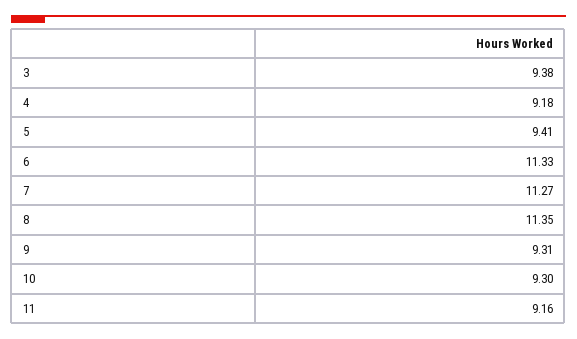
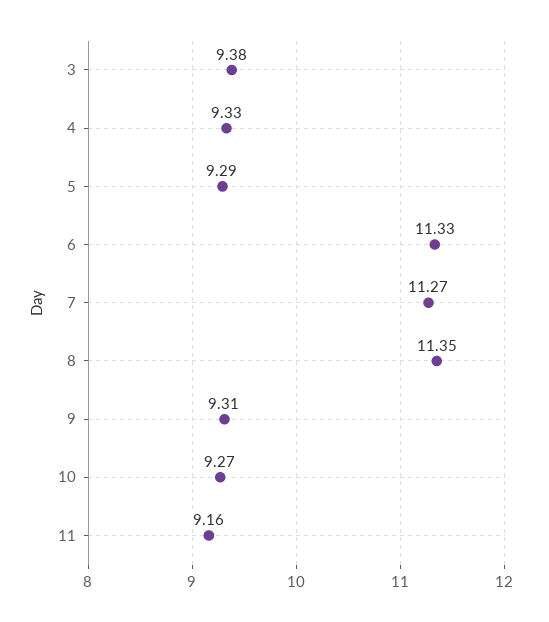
  {
    "3": 9.38,
-   "4": 9.18,
+   "4": 9.33,
-   "5": 9.41,
+   "5": 9.29,
    "6": 11.33,
    "7": 11.27,
    "8": 11.35,
    "9": 9.31,
-   "10": 9.3,
+   "10": 9.27,
    "11": 9.16
  }

